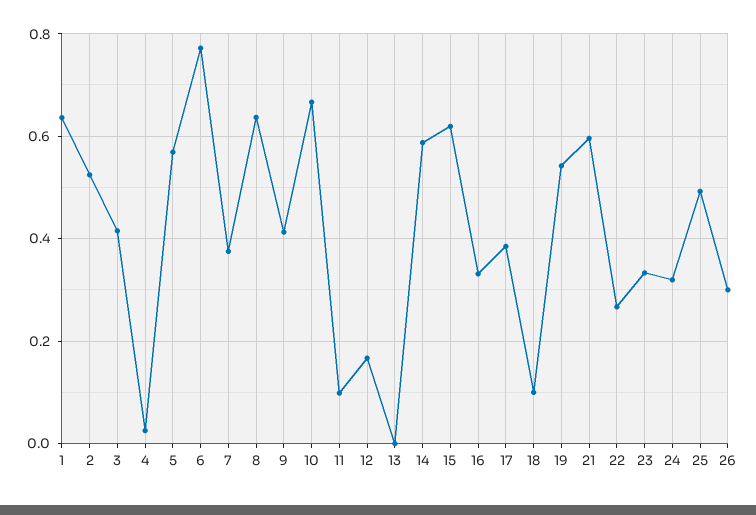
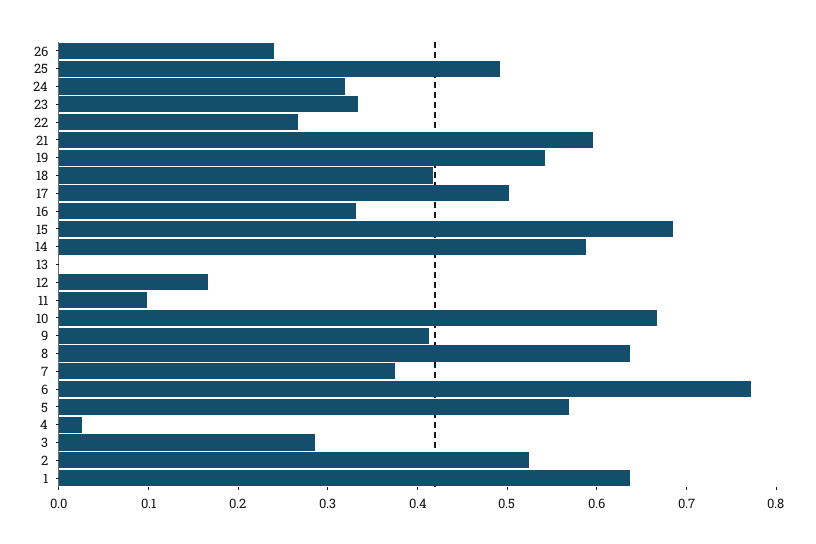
  {
    "1": 0.64,
    "2": 0.52,
-   "3": 0.42,
+   "3": 0.28,
    "4": 0.02,
    "5": 0.56,
    "6": 0.78,
    "7": 0.38,
    "8": 0.64,
    "9": 0.42,
    "10": 0.66,
    "11": 0.1,
    "12": 0.16,
    "13": 0,
    "14": 0.58,
-   "15": 0.62,
+   "15": 0.68,
    "16": 0.34,
-   "17": 0.38,
+   "17": 0.5,
-   "18": 0.1,
+   "18": 0.42,
    "19": 0.54,
    "21": 0.6,
    "22": 0.26,
    "23": 0.34,
    "24": 0.32,
    "25": 0.5,
-   "26": 0.3
+   "26": 0.24
  }

